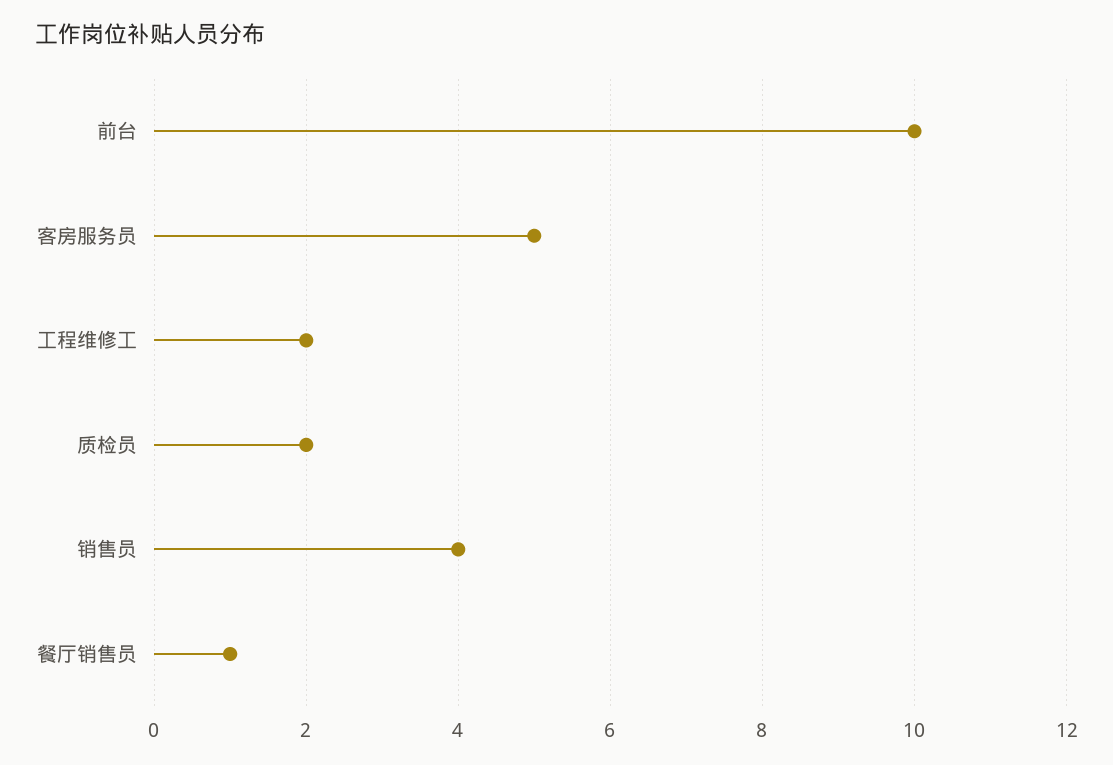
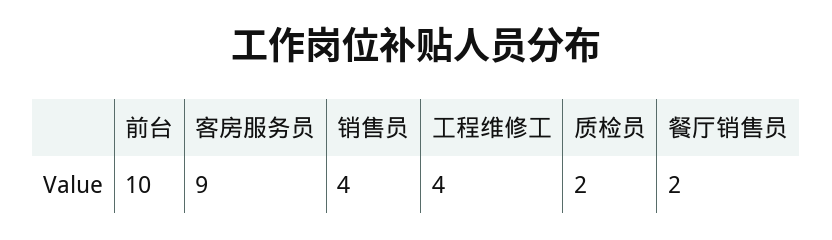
  {
    "前台": 10,
-   "客房服务员": 5,
+   "客房服务员": 9,
-   "工程维修工": 2,
+   "工程维修工": 4,
    "质检员": 2,
    "销售员": 4,
-   "餐厅销售员": 1
+   "餐厅销售员": 2
  }

